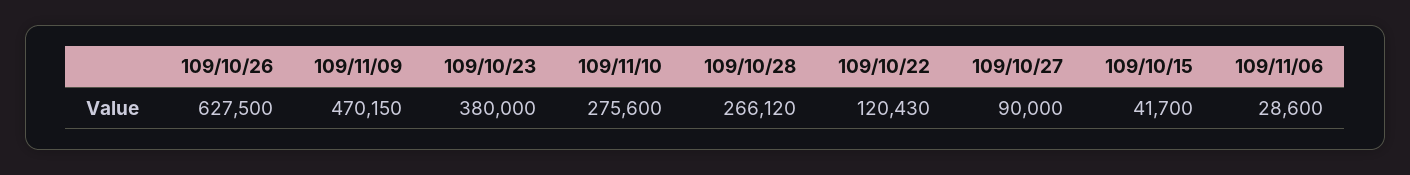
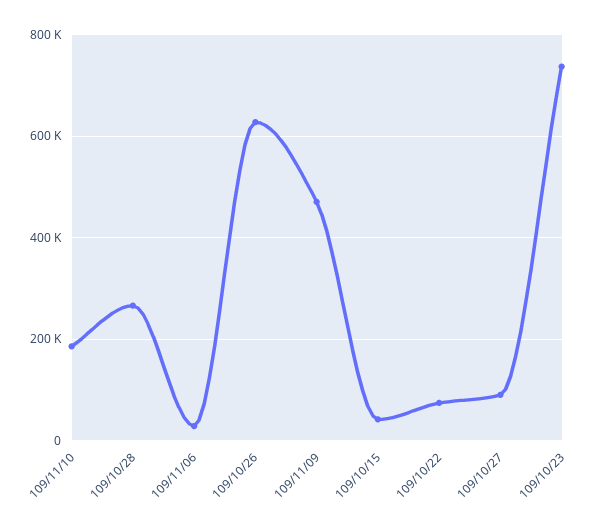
  {
    "109/10/26": 627500,
    "109/11/09": 470150,
-   "109/10/23": 380000,
+   "109/10/23": 740000,
-   "109/11/10": 275600,
+   "109/11/10": 180000,
    "109/10/28": 266120,
-   "109/10/22": 120430,
+   "109/10/22": 80000,
    "109/10/27": 90000,
    "109/10/15": 41700,
    "109/11/06": 28600
  }

